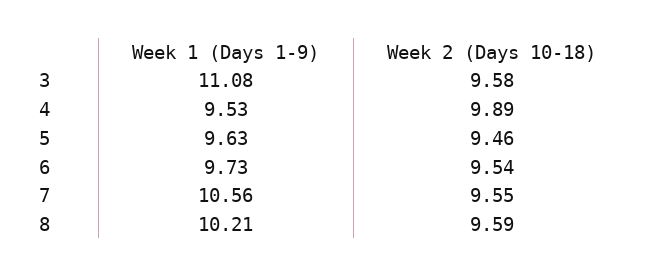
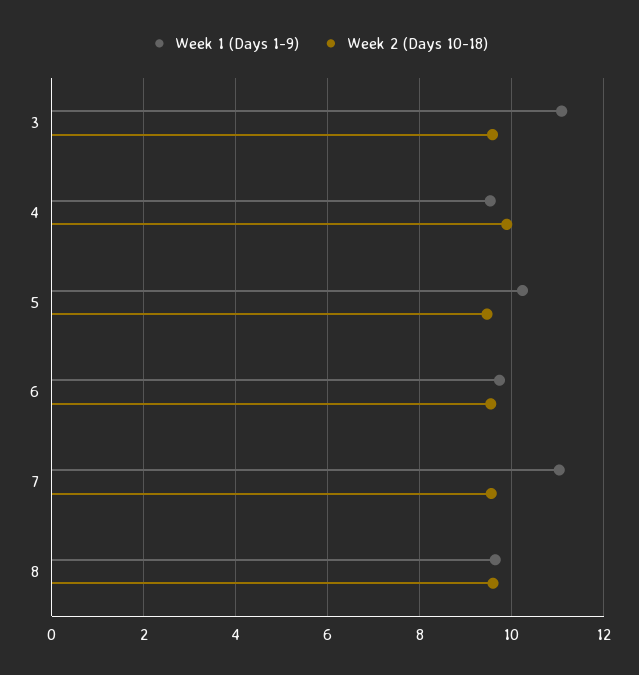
  {
    "Week 1 (Days 1-9)": {
      "3": 11.08,
      "4": 9.53,
-     "5": 9.63,
+     "5": 10.2,
      "6": 9.73,
-     "7": 10.56,
+     "7": 11,
-     "8": 10.21
+     "8": 9.6
    },
    "Week 2 (Days 10-18)": {
      "3": 9.58,
      "4": 9.89,
      "5": 9.46,
      "6": 9.54,
      "7": 9.55,
      "8": 9.59
    }
  }

